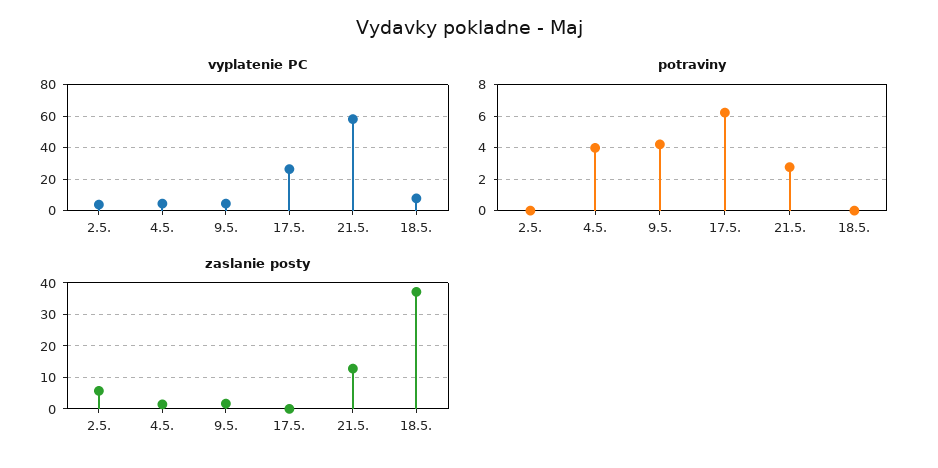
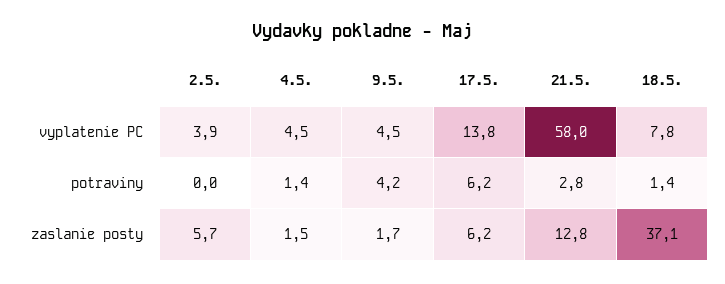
  {
    "vyplatenie PC": {
      "2.5.": 3.9,
      "4.5.": 4.5,
      "9.5.": 4.5,
-     "17.5.": 25,
+     "17.5.": 13.8,
      "21.5.": 58,
      "18.5.": 7.8
    },
    "potraviny": {
      "2.5.": 0,
-     "4.5.": 4,
+     "4.5.": 1.4,
      "9.5.": 4.2,
      "17.5.": 6.2,
      "21.5.": 2.8,
-     "18.5.": 0
+     "18.5.": 1.4
    },
    "zaslanie posty": {
      "2.5.": 5.7,
      "4.5.": 1.5,
      "9.5.": 1.7,
-     "17.5.": 0,
+     "17.5.": 6.2,
      "21.5.": 12.8,
      "18.5.": 37.1
    }
  }

